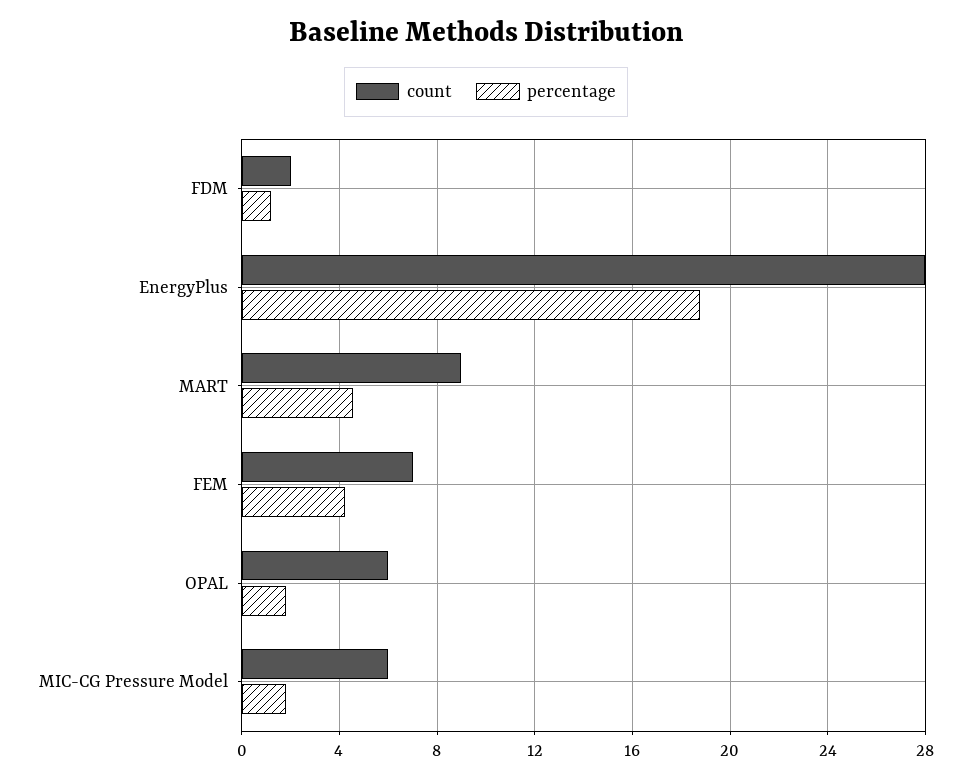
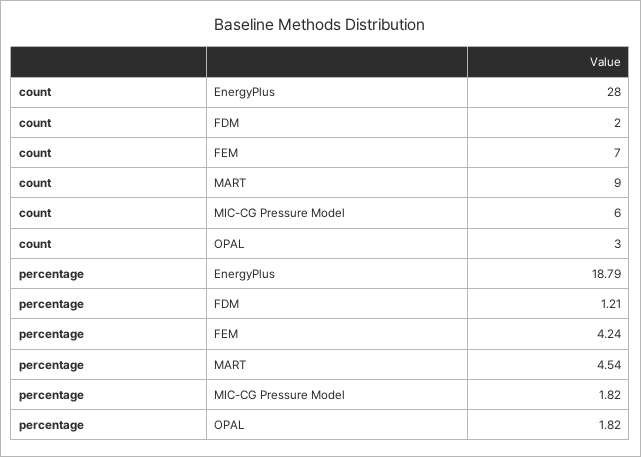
  {
    "count": {
      "FDM": 2,
      "EnergyPlus": 28,
      "MART": 9,
      "FEM": 7,
-     "OPAL": 6,
+     "OPAL": 3,
      "MIC-CG Pressure Model": 6
    },
    "percentage": {
      "FDM": 1.21,
      "EnergyPlus": 18.79,
      "MART": 4.54,
      "FEM": 4.24,
      "OPAL": 1.82,
      "MIC-CG Pressure Model": 1.82
    }
  }

